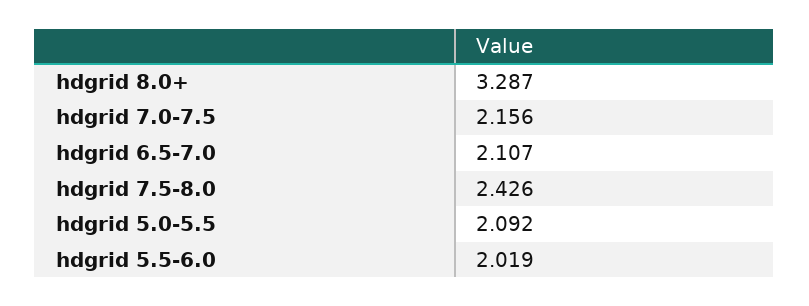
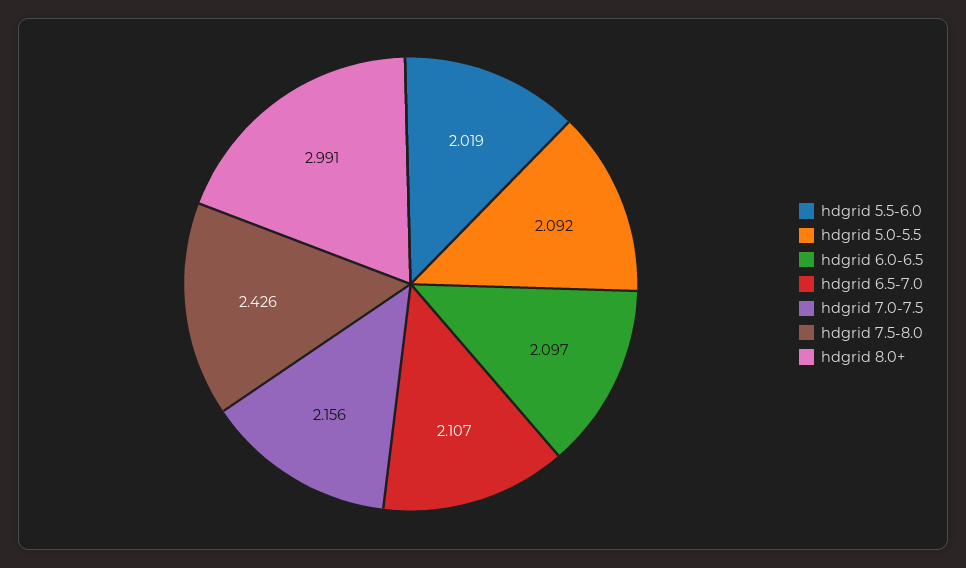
  {
-   "hdgrid 8.0+": 3.287,
+   "hdgrid 8.0+": 2.991,
    "hdgrid 7.0-7.5": 2.156,
    "hdgrid 6.5-7.0": 2.107,
    "hdgrid 7.5-8.0": 2.426,
    "hdgrid 5.0-5.5": 2.092,
-   "hdgrid 5.5-6.0": 2.019
+   "hdgrid 5.5-6.0": 2.019,
+   "hdgrid 6.0-6.5": 2.097
  }

